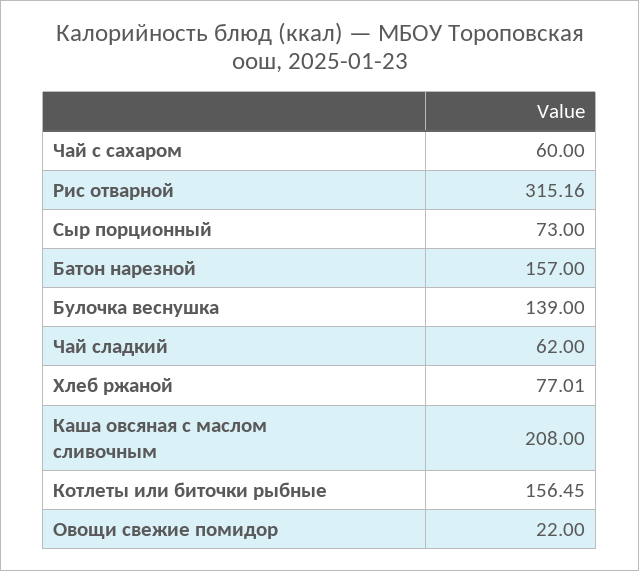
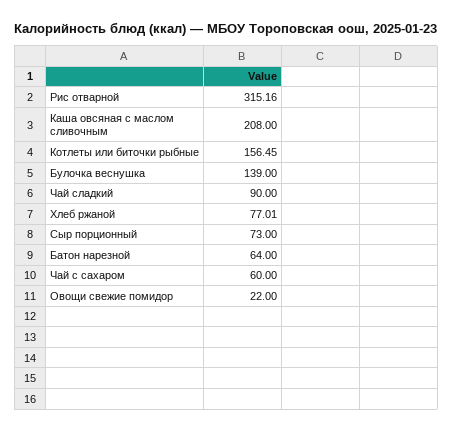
  {
    "Чай с сахаром": 60,
    "Рис отварной": 315.16,
    "Сыр порционный": 73,
-   "Батон нарезной": 157,
+   "Батон нарезной": 64,
    "Булочка веснушка": 139,
-   "Чай сладкий": 62,
+   "Чай сладкий": 90,
    "Хлеб ржаной": 77.01,
    "Каша овсяная с маслом сливочным": 208,
    "Котлеты или биточки рыбные": 156.45,
    "Овощи свежие помидор": 22
  }

